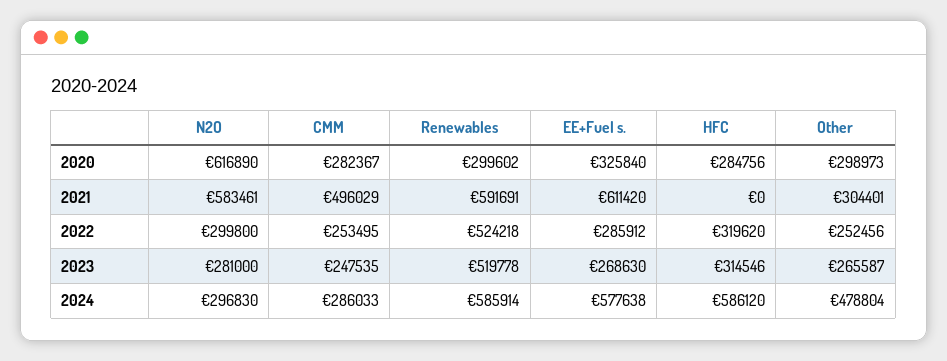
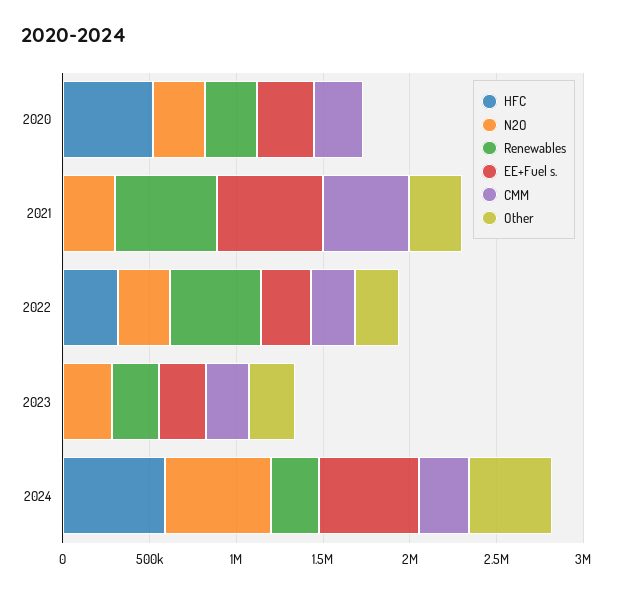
  {
    "N2O": {
-     "2020": 616890,
+     "2020": 300000,
-     "2021": 583461,
+     "2021": 300000,
      "2022": 299800,
      "2023": 281000,
-     "2024": 296830
+     "2024": 600000
    },
    "CMM": {
      "2020": 282367,
      "2021": 496029,
      "2022": 253495,
      "2023": 247535,
      "2024": 286033
    },
    "Renewables": {
      "2020": 299602,
      "2021": 591691,
      "2022": 524218,
-     "2023": 519778,
+     "2023": 300000,
-     "2024": 585914
+     "2024": 300000
    },
    "EE+Fuel s.": {
      "2020": 325840,
      "2021": 611420,
      "2022": 285912,
      "2023": 268630,
      "2024": 577638
    },
    "HFC": {
-     "2020": 284756,
+     "2020": 500000,
      "2021": 0,
      "2022": 319620,
-     "2023": 314546,
+     "2023": 0,
      "2024": 586120
    },
    "Other": {
-     "2020": 298973,
+     "2020": 0,
      "2021": 304401,
      "2022": 252456,
      "2023": 265587,
      "2024": 478804
    }
  }

